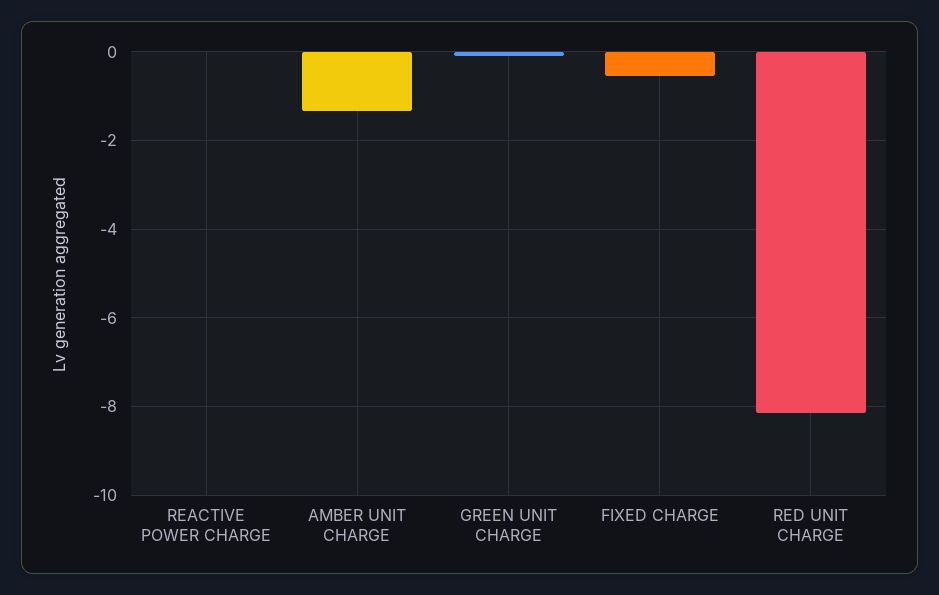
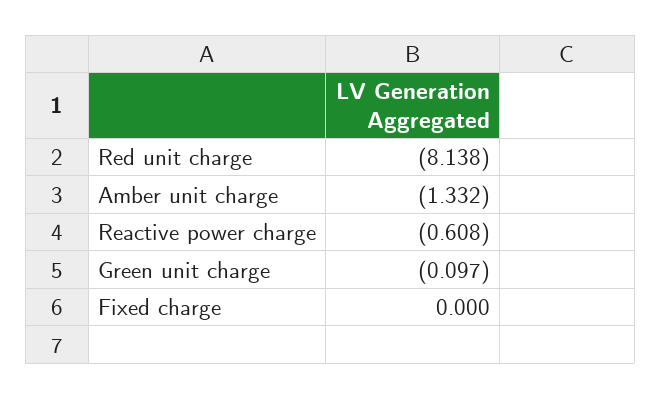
  {
-   "REACTIVE POWER CHARGE": 0,
+   "REACTIVE POWER CHARGE": -0.608,
    "AMBER UNIT CHARGE": -1.332,
    "GREEN UNIT CHARGE": -0.097,
-   "FIXED CHARGE": -0.6,
+   "FIXED CHARGE": 0,
    "RED UNIT CHARGE": -8.138
  }

